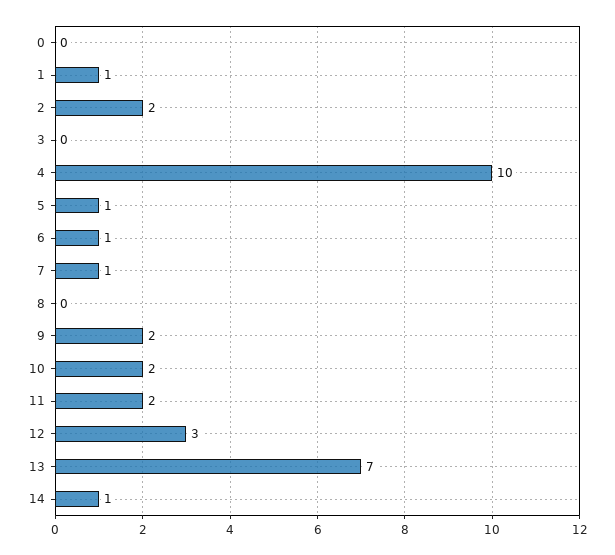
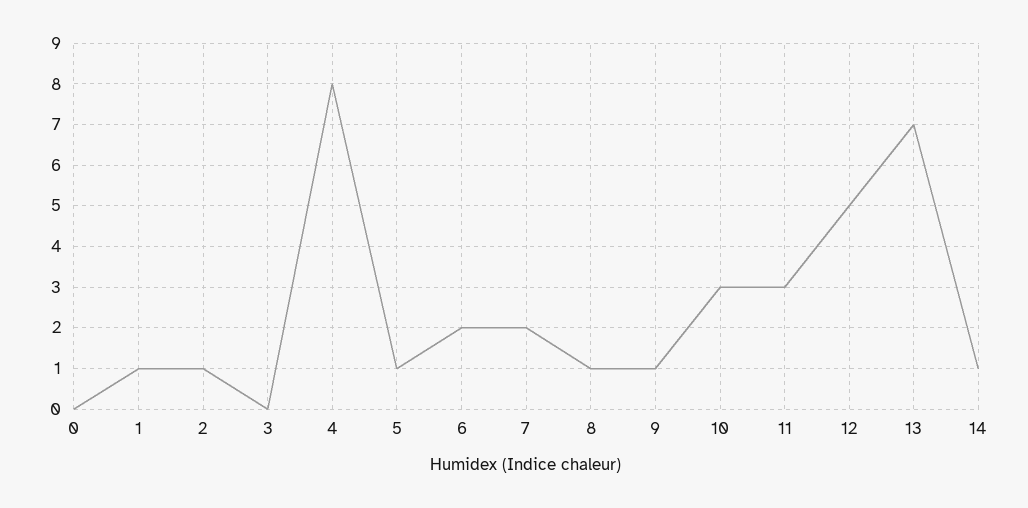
  {
    "0": 0,
    "1": 1,
-   "2": 2,
+   "2": 1,
    "3": 0,
-   "4": 10,
+   "4": 8,
    "5": 1,
-   "6": 1,
+   "6": 2,
-   "7": 1,
+   "7": 2,
-   "8": 0,
+   "8": 1,
-   "9": 2,
+   "9": 1,
-   "10": 2,
+   "10": 3,
-   "11": 2,
+   "11": 3,
-   "12": 3,
+   "12": 5,
    "13": 7,
    "14": 1
  }

